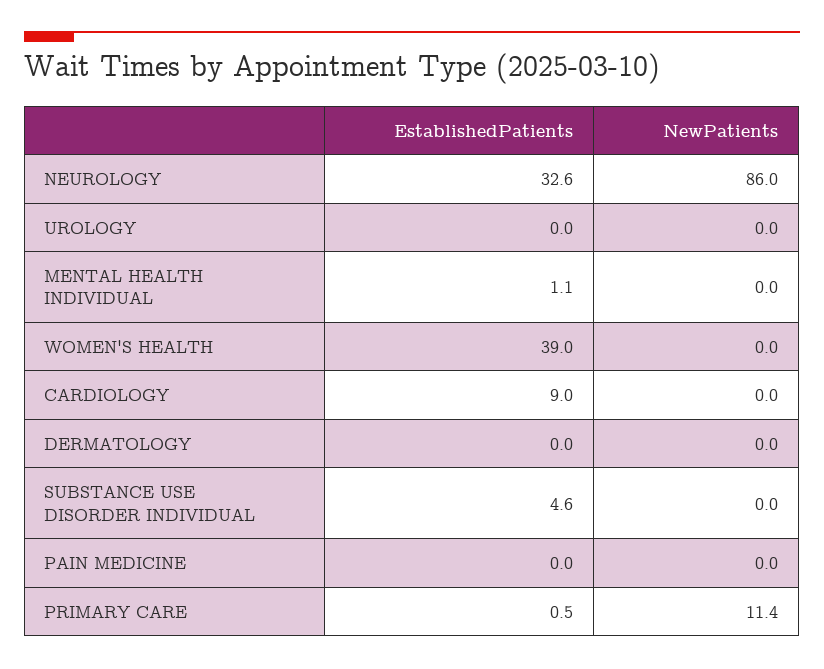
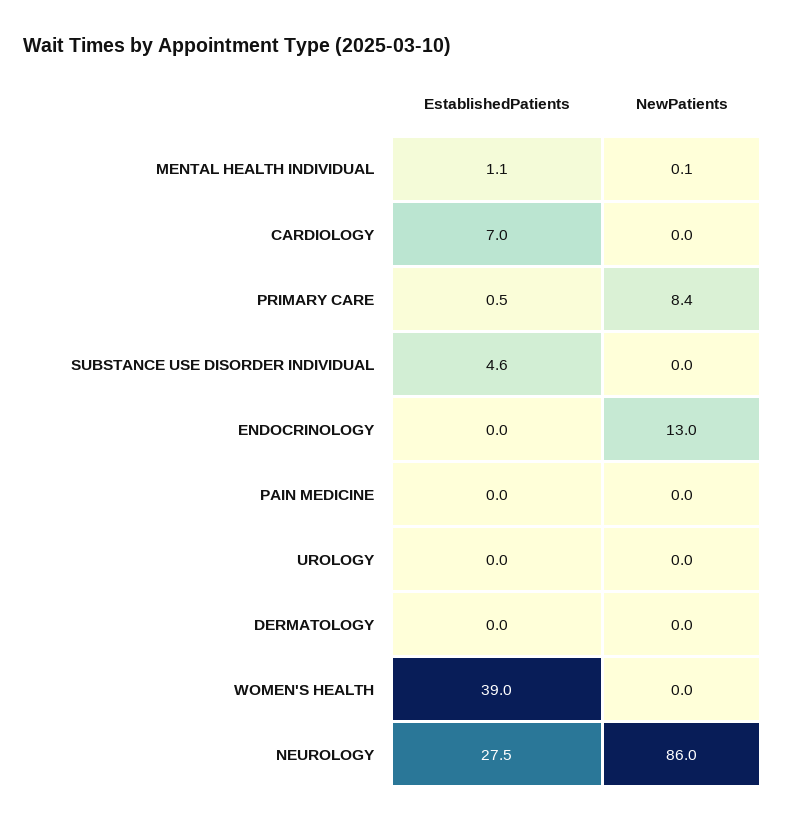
  {
    "EstablishedPatients": {
-     "NEUROLOGY": 32.6,
+     "NEUROLOGY": 27.5,
      "UROLOGY": 0,
      "MENTAL HEALTH INDIVIDUAL": 1.1,
      "WOMEN'S HEALTH": 39,
-     "CARDIOLOGY": 9,
+     "CARDIOLOGY": 7,
      "DERMATOLOGY": 0,
      "SUBSTANCE USE DISORDER INDIVIDUAL": 4.6,
      "PAIN MEDICINE": 0,
-     "PRIMARY CARE": 0.5
+     "PRIMARY CARE": 0.5,
+     "ENDOCRINOLOGY": 0
    },
    "NewPatients": {
      "NEUROLOGY": 86,
      "UROLOGY": 0,
-     "MENTAL HEALTH INDIVIDUAL": 0,
+     "MENTAL HEALTH INDIVIDUAL": 0.1,
      "WOMEN'S HEALTH": 0,
      "CARDIOLOGY": 0,
      "DERMATOLOGY": 0,
      "SUBSTANCE USE DISORDER INDIVIDUAL": 0,
      "PAIN MEDICINE": 0,
-     "PRIMARY CARE": 11.4
+     "PRIMARY CARE": 8.4,
+     "ENDOCRINOLOGY": 13
    }
  }

